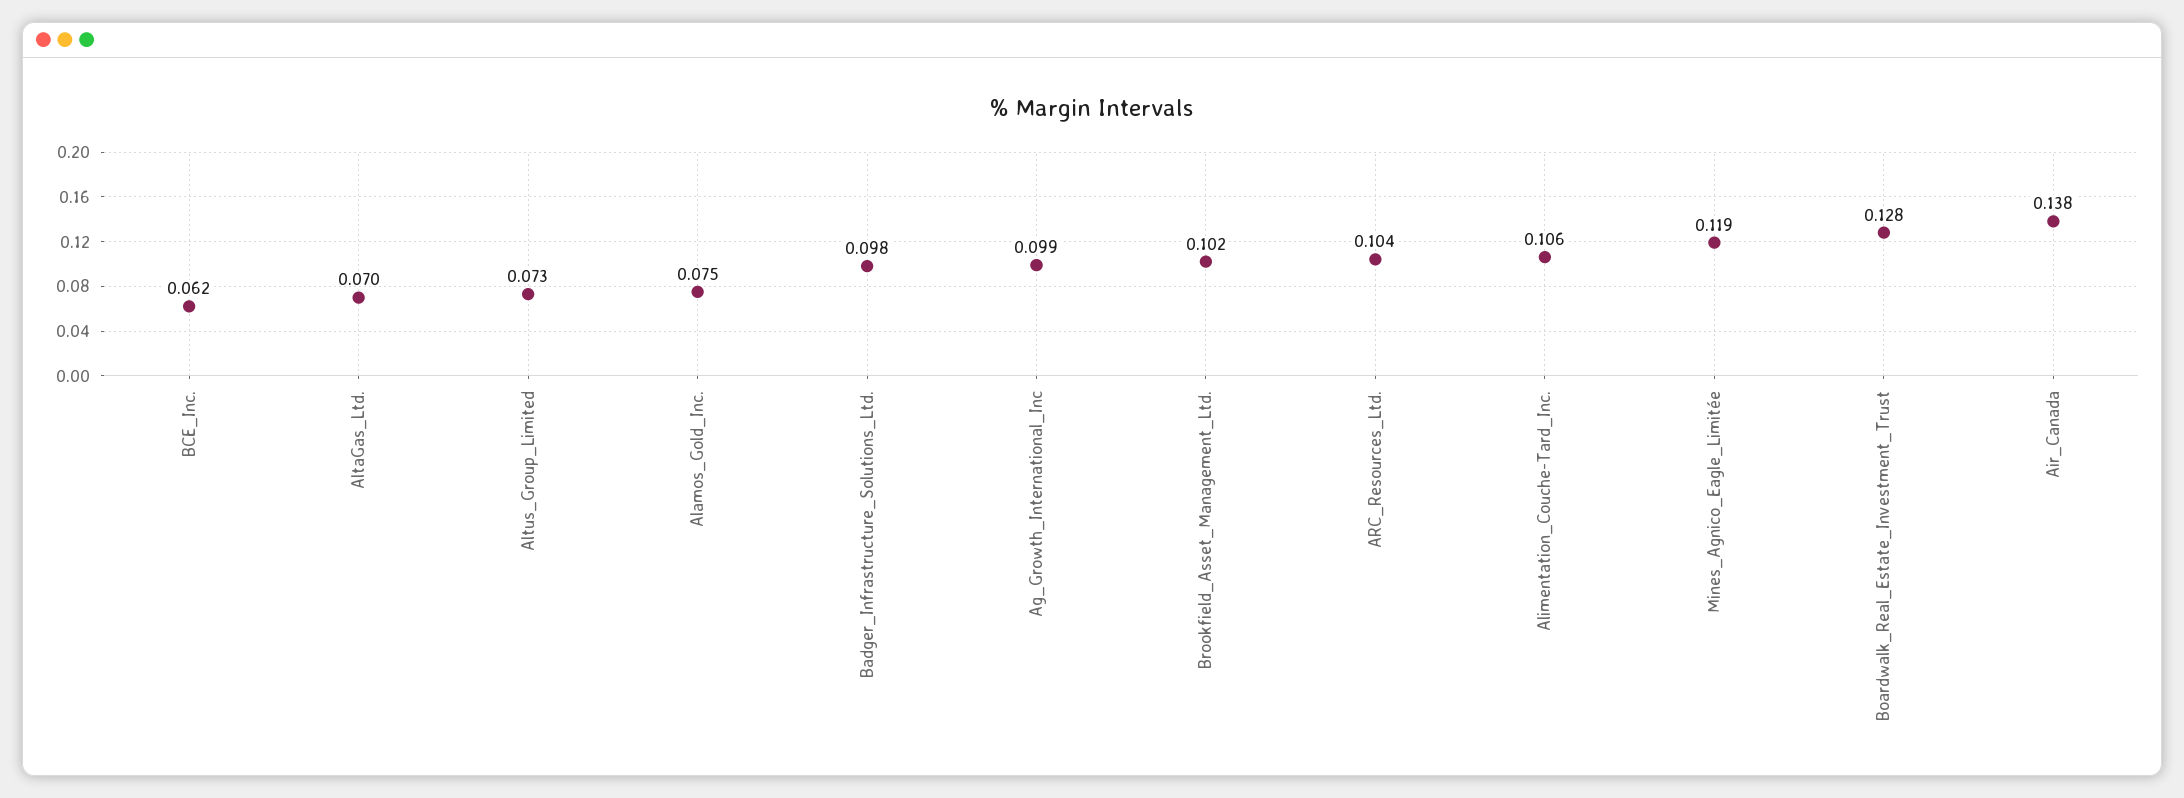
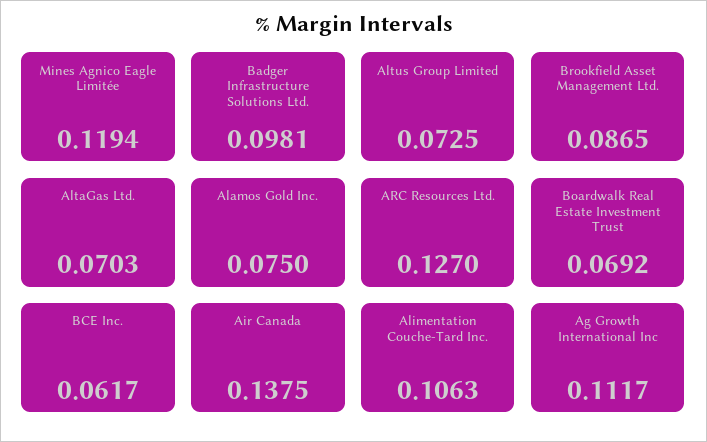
  {
    "BCE_Inc.": 0.0617,
    "AltaGas_Ltd.": 0.0703,
    "Altus_Group_Limited": 0.0725,
    "Alamos_Gold_Inc.": 0.075,
    "Badger_Infrastructure_Solutions_Ltd.": 0.0981,
-   "Ag_Growth_International_Inc": 0.099,
+   "Ag_Growth_International_Inc": 0.1117,
-   "Brookfield_Asset_Management_Ltd.": 0.102,
+   "Brookfield_Asset_Management_Ltd.": 0.0865,
-   "ARC_Resources_Ltd.": 0.104,
+   "ARC_Resources_Ltd.": 0.127,
    "Alimentation_Couche-Tard_Inc.": 0.1063,
    "Mines_Agnico_Eagle_Limitée": 0.1194,
-   "Boardwalk_Real_Estate_Investment_Trust": 0.128,
+   "Boardwalk_Real_Estate_Investment_Trust": 0.0692,
    "Air_Canada": 0.1375
  }

